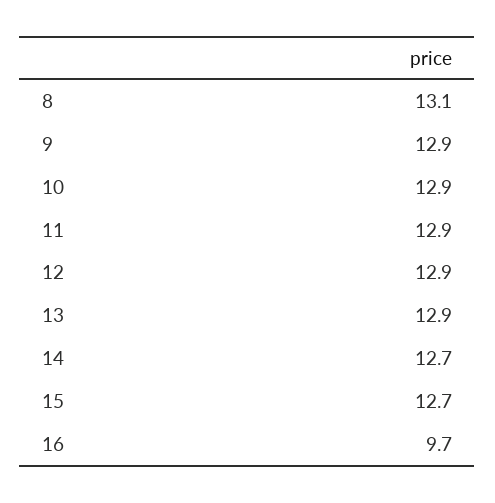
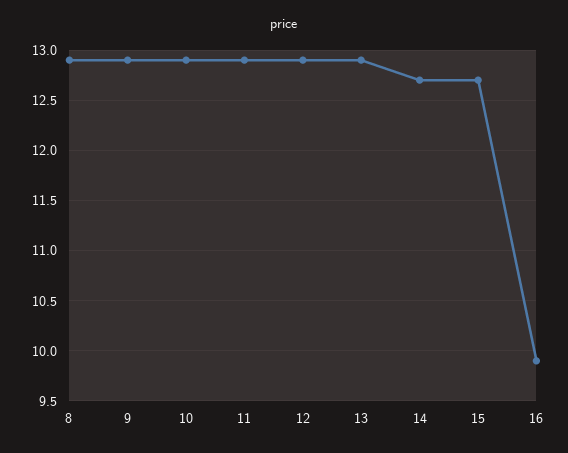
  {
-   "8": 13.1,
+   "8": 12.9,
    "9": 12.9,
    "10": 12.9,
    "11": 12.9,
    "12": 12.9,
    "13": 12.9,
    "14": 12.7,
    "15": 12.7,
-   "16": 9.7
+   "16": 9.9
  }

